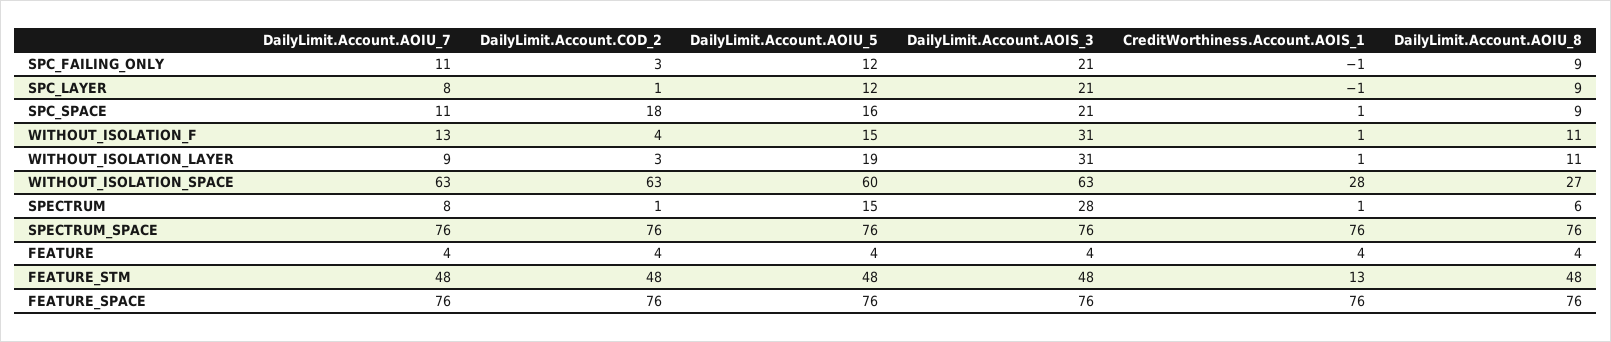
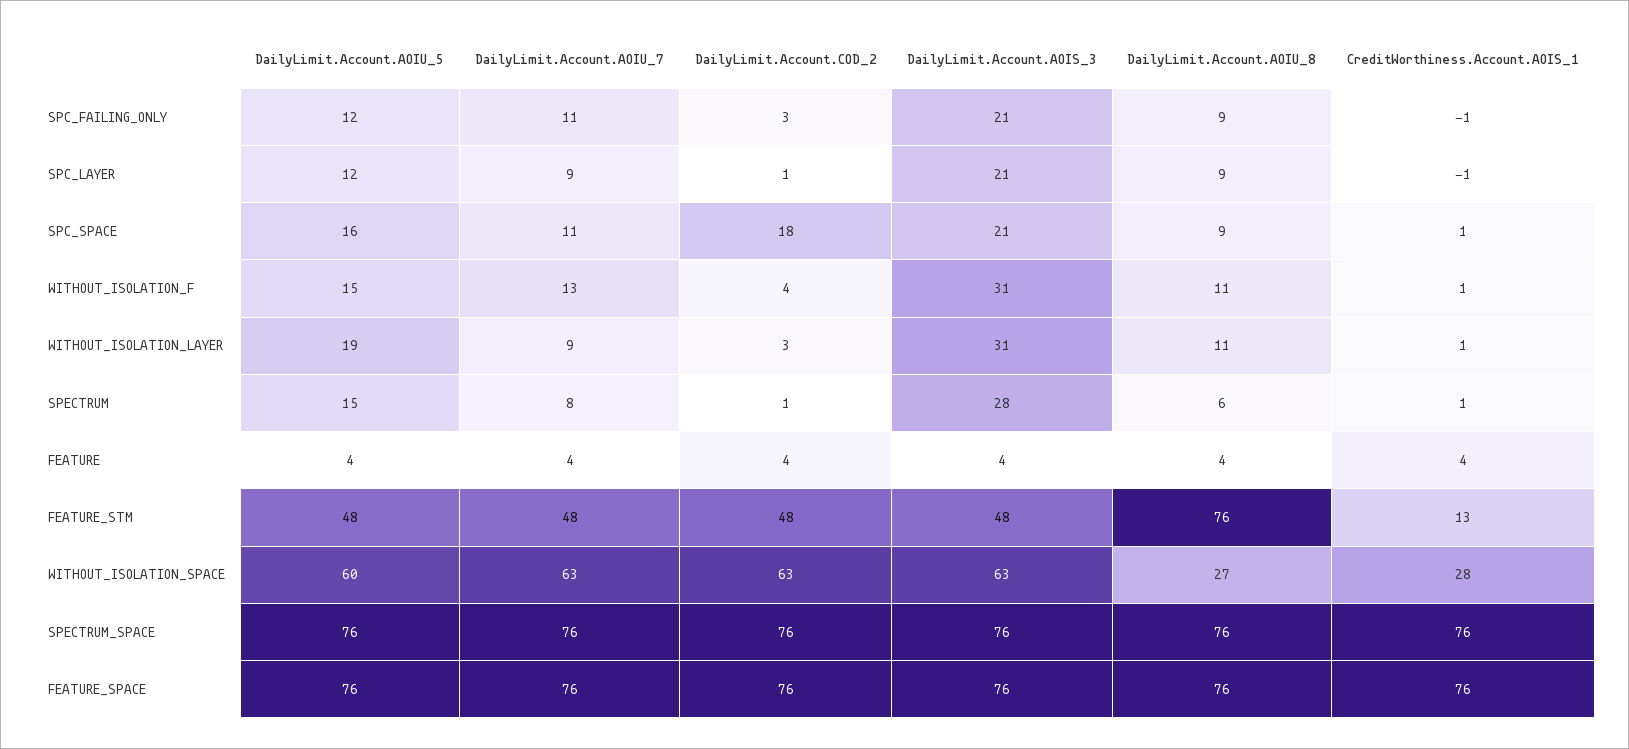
  {
    "DailyLimit.Account.AOIU_7": {
      "SPC_FAILING_ONLY": 11,
-     "SPC_LAYER": 8,
+     "SPC_LAYER": 9,
      "SPC_SPACE": 11,
      "WITHOUT_ISOLATION_F": 13,
      "WITHOUT_ISOLATION_LAYER": 9,
      "WITHOUT_ISOLATION_SPACE": 63,
      "SPECTRUM": 8,
      "SPECTRUM_SPACE": 76,
      "FEATURE": 4,
      "FEATURE_STM": 48,
      "FEATURE_SPACE": 76
    },
    "DailyLimit.Account.COD_2": {
      "SPC_FAILING_ONLY": 3,
      "SPC_LAYER": 1,
      "SPC_SPACE": 18,
      "WITHOUT_ISOLATION_F": 4,
      "WITHOUT_ISOLATION_LAYER": 3,
      "WITHOUT_ISOLATION_SPACE": 63,
      "SPECTRUM": 1,
      "SPECTRUM_SPACE": 76,
      "FEATURE": 4,
      "FEATURE_STM": 48,
      "FEATURE_SPACE": 76
    },
    "DailyLimit.Account.AOIU_5": {
      "SPC_FAILING_ONLY": 12,
      "SPC_LAYER": 12,
      "SPC_SPACE": 16,
      "WITHOUT_ISOLATION_F": 15,
      "WITHOUT_ISOLATION_LAYER": 19,
      "WITHOUT_ISOLATION_SPACE": 60,
      "SPECTRUM": 15,
      "SPECTRUM_SPACE": 76,
      "FEATURE": 4,
      "FEATURE_STM": 48,
      "FEATURE_SPACE": 76
    },
    "DailyLimit.Account.AOIS_3": {
      "SPC_FAILING_ONLY": 21,
      "SPC_LAYER": 21,
      "SPC_SPACE": 21,
      "WITHOUT_ISOLATION_F": 31,
      "WITHOUT_ISOLATION_LAYER": 31,
      "WITHOUT_ISOLATION_SPACE": 63,
      "SPECTRUM": 28,
      "SPECTRUM_SPACE": 76,
      "FEATURE": 4,
      "FEATURE_STM": 48,
      "FEATURE_SPACE": 76
    },
    "CreditWorthiness.Account.AOIS_1": {
      "SPC_FAILING_ONLY": -1,
      "SPC_LAYER": -1,
      "SPC_SPACE": 1,
      "WITHOUT_ISOLATION_F": 1,
      "WITHOUT_ISOLATION_LAYER": 1,
      "WITHOUT_ISOLATION_SPACE": 28,
      "SPECTRUM": 1,
      "SPECTRUM_SPACE": 76,
      "FEATURE": 4,
      "FEATURE_STM": 13,
      "FEATURE_SPACE": 76
    },
    "DailyLimit.Account.AOIU_8": {
      "SPC_FAILING_ONLY": 9,
      "SPC_LAYER": 9,
      "SPC_SPACE": 9,
      "WITHOUT_ISOLATION_F": 11,
      "WITHOUT_ISOLATION_LAYER": 11,
      "WITHOUT_ISOLATION_SPACE": 27,
      "SPECTRUM": 6,
      "SPECTRUM_SPACE": 76,
      "FEATURE": 4,
-     "FEATURE_STM": 48,
+     "FEATURE_STM": 76,
      "FEATURE_SPACE": 76
    }
  }

